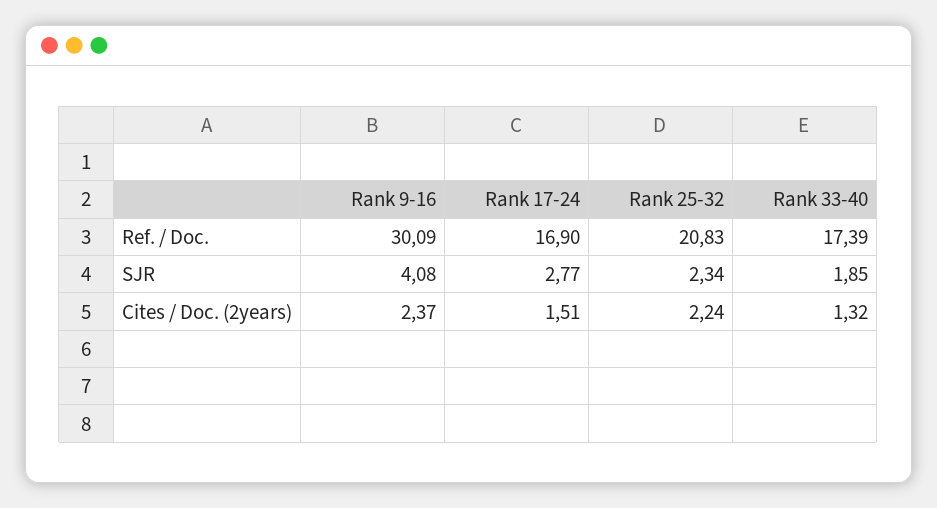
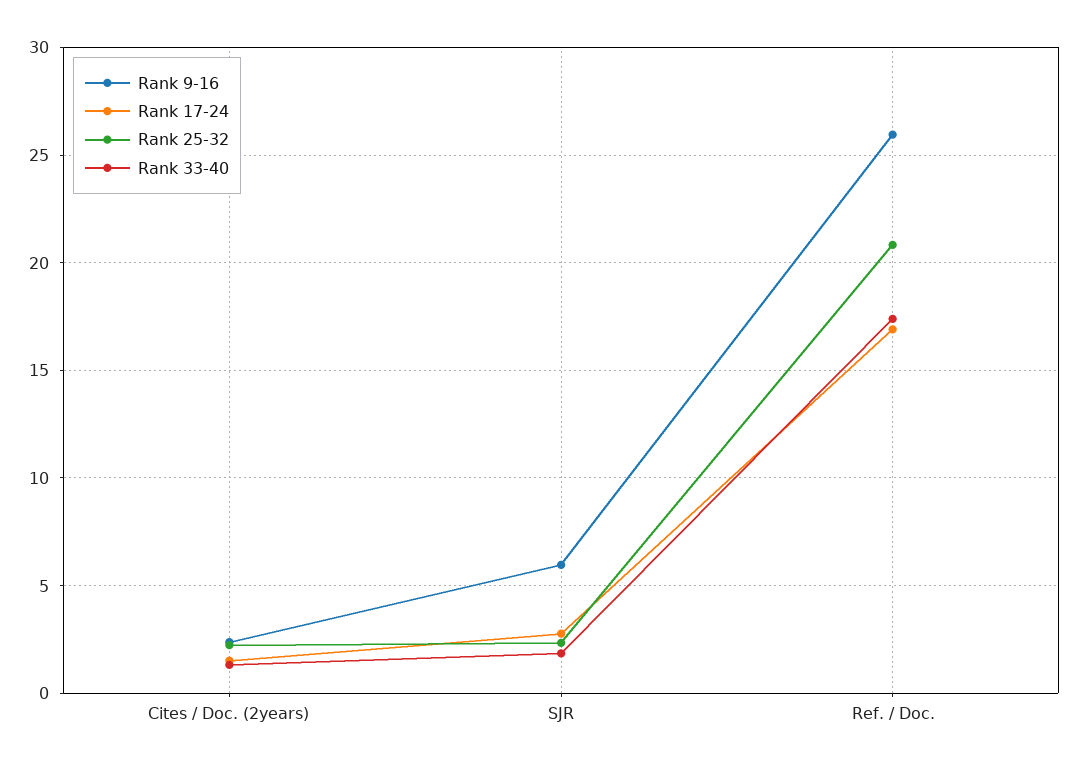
  {
    "Rank 9-16": {
-     "Ref. / Doc.": 30.09,
+     "Ref. / Doc.": 26,
-     "SJR": 4.08,
+     "SJR": 6,
      "Cites / Doc. (2years)": 2.37
    },
    "Rank 17-24": {
      "Ref. / Doc.": 16.9,
      "SJR": 2.77,
      "Cites / Doc. (2years)": 1.51
    },
    "Rank 25-32": {
      "Ref. / Doc.": 20.83,
      "SJR": 2.34,
      "Cites / Doc. (2years)": 2.24
    },
    "Rank 33-40": {
      "Ref. / Doc.": 17.39,
      "SJR": 1.85,
      "Cites / Doc. (2years)": 1.32
    }
  }

